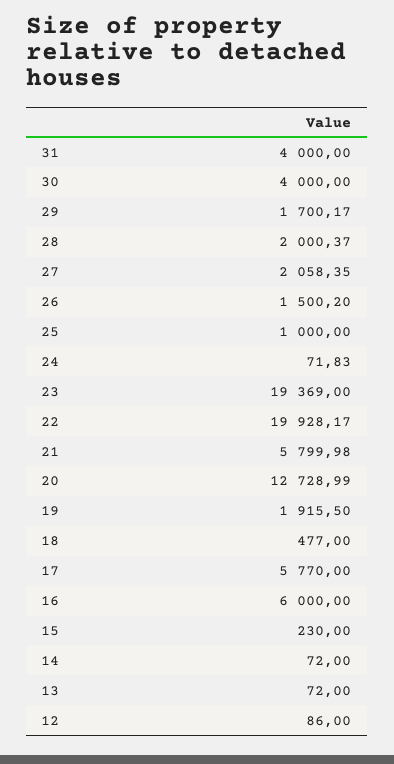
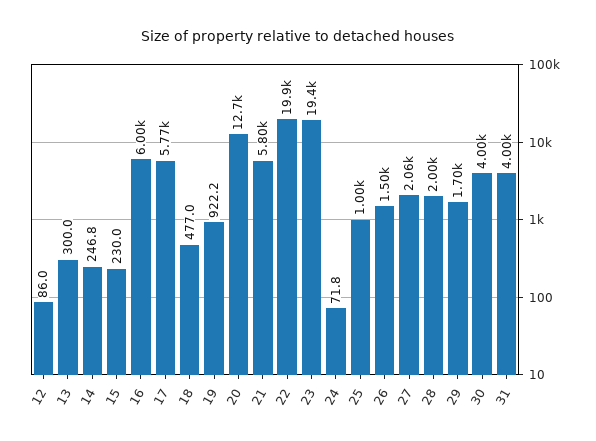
  {
    "31": 4000,
    "30": 4000,
    "29": 1700.17,
    "28": 2000.37,
    "27": 2058.35,
    "26": 1500.2,
    "25": 1000,
    "24": 71.83,
    "23": 19369,
    "22": 19928.17,
    "21": 5799.98,
    "20": 12728.99,
-   "19": 1915.5,
+   "19": 922.2,
    "18": 477,
    "17": 5770,
    "16": 6000,
    "15": 230,
-   "14": 72,
+   "14": 246.8,
-   "13": 72,
+   "13": 300,
    "12": 86
  }

